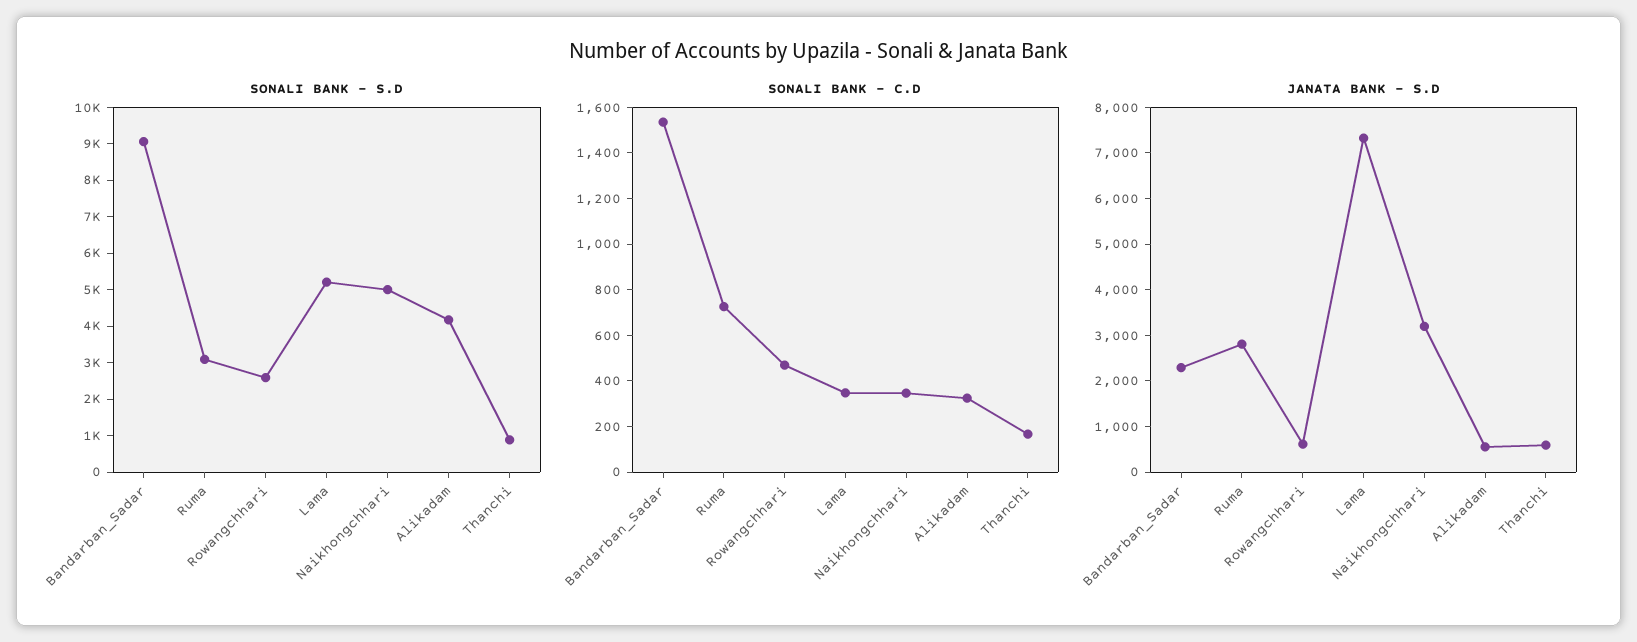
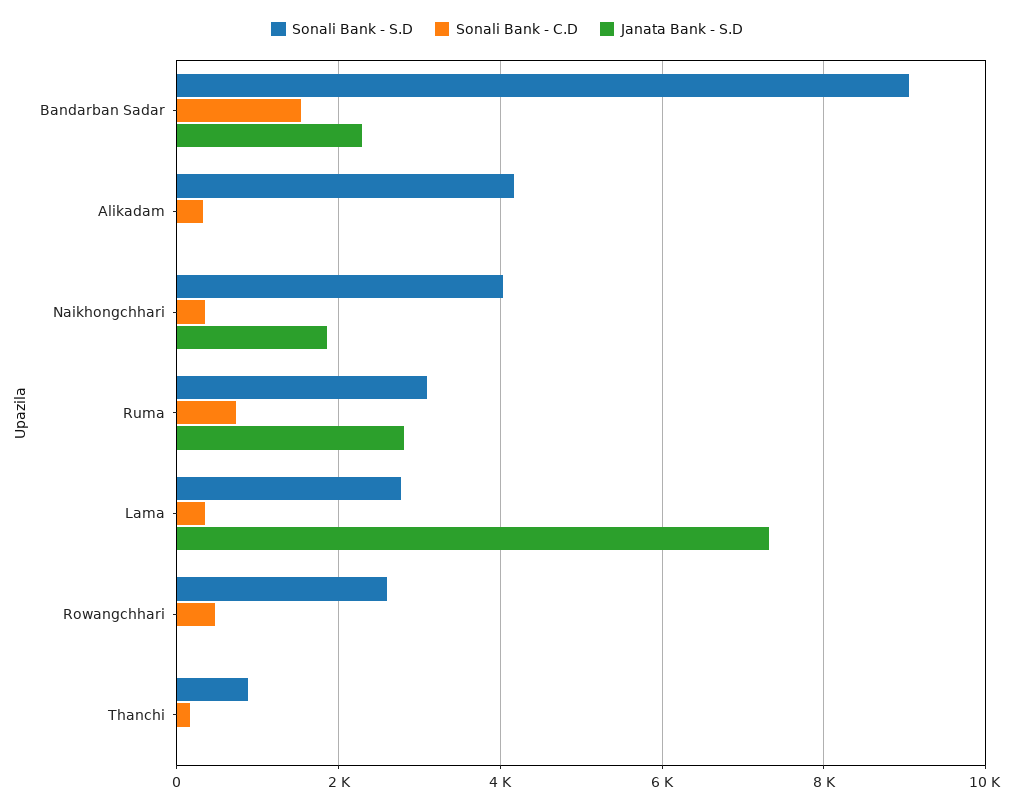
  {
    "SONALI BANK - S.D": {
      "Bandarban_Sadar": 9000,
      "Ruma": 3000,
      "Rowangchhari": 2600,
-     "Lama": 5250,
+     "Lama": 2800,
-     "Naikhongchhari": 5000,
+     "Naikhongchhari": 4000,
      "Alikadam": 4200,
      "Thanchi": 800
    },
    "SONALI BANK - C.D": {
      "Bandarban_Sadar": 1550,
      "Ruma": 750,
      "Rowangchhari": 450,
      "Lama": 350,
      "Naikhongchhari": 350,
      "Alikadam": 300,
      "Thanchi": 150
    },
    "JANATA BANK - S.D": {
      "Bandarban_Sadar": 2200,
      "Ruma": 2800,
-     "Rowangchhari": 600,
+     "Rowangchhari": 0,
      "Lama": 7400,
-     "Naikhongchhari": 3200,
+     "Naikhongchhari": 1800,
-     "Alikadam": 600,
+     "Alikadam": 0,
-     "Thanchi": 600
+     "Thanchi": 0
    }
  }

